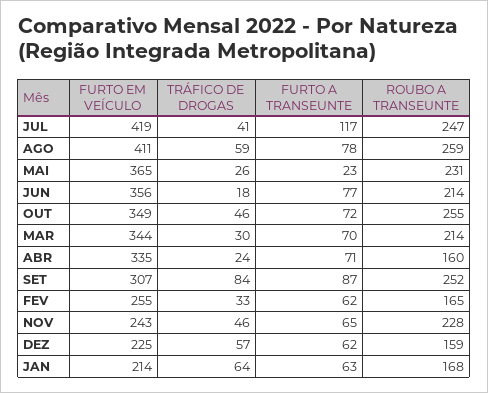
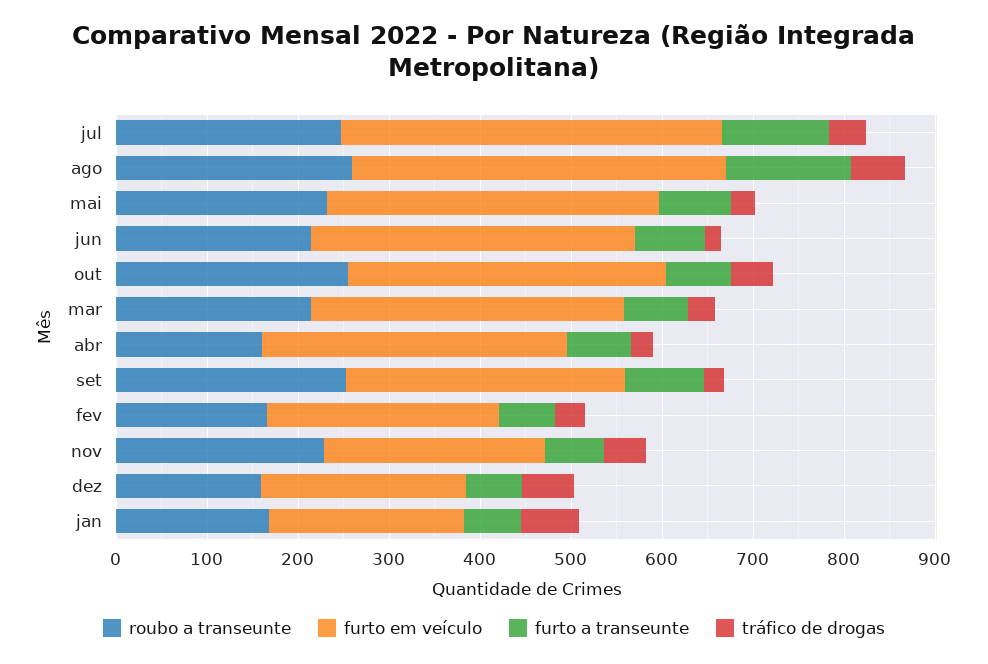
  {
    "FURTO EM VEÍCULO": {
      "JUL": 419,
      "AGO": 411,
      "MAI": 365,
      "JUN": 356,
      "OUT": 349,
      "MAR": 344,
      "ABR": 335,
      "SET": 307,
      "FEV": 255,
      "NOV": 243,
      "DEZ": 225,
      "JAN": 214
    },
    "TRÁFICO DE DROGAS": {
      "JUL": 41,
      "AGO": 59,
      "MAI": 26,
      "JUN": 18,
      "OUT": 46,
      "MAR": 30,
      "ABR": 24,
-     "SET": 84,
+     "SET": 20,
      "FEV": 33,
      "NOV": 46,
      "DEZ": 57,
      "JAN": 64
    },
    "FURTO A TRANSEUNTE": {
      "JUL": 117,
-     "AGO": 78,
+     "AGO": 140,
-     "MAI": 23,
+     "MAI": 80,
      "JUN": 77,
      "OUT": 72,
      "MAR": 70,
      "ABR": 71,
      "SET": 87,
      "FEV": 62,
      "NOV": 65,
      "DEZ": 62,
      "JAN": 63
    },
    "ROUBO A TRANSEUNTE": {
      "JUL": 247,
      "AGO": 259,
      "MAI": 231,
      "JUN": 214,
      "OUT": 255,
      "MAR": 214,
      "ABR": 160,
      "SET": 252,
      "FEV": 165,
      "NOV": 228,
      "DEZ": 159,
      "JAN": 168
    }
  }

